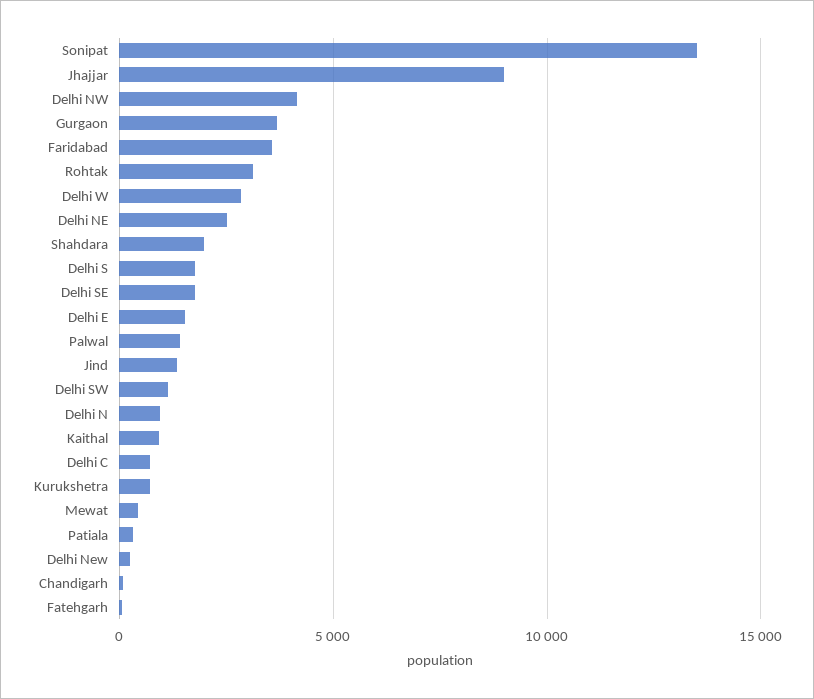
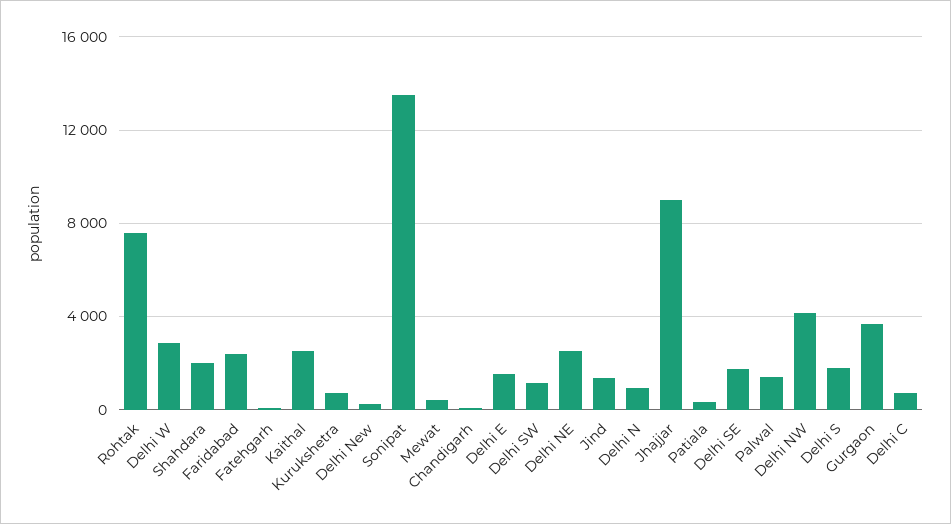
  {
    "Sonipat": 13500,
    "Jhajjar": 9000,
    "Delhi NW": 4000,
    "Gurgaon": 3500,
-   "Faridabad": 3500,
+   "Faridabad": 2500,
-   "Rohtak": 3000,
+   "Rohtak": 7500,
    "Delhi W": 3000,
    "Delhi NE": 2500,
    "Shahdara": 2000,
    "Delhi S": 2000,
    "Delhi SE": 2000,
    "Delhi E": 1500,
    "Palwal": 1500,
    "Jind": 1500,
    "Delhi SW": 1000,
    "Delhi N": 1000,
-   "Kaithal": 1000,
+   "Kaithal": 2500,
    "Delhi C": 500,
    "Kurukshetra": 500,
    "Mewat": 500,
    "Patiala": 500,
    "Delhi New": 0,
    "Chandigarh": 0,
    "Fatehgarh": 0
  }

